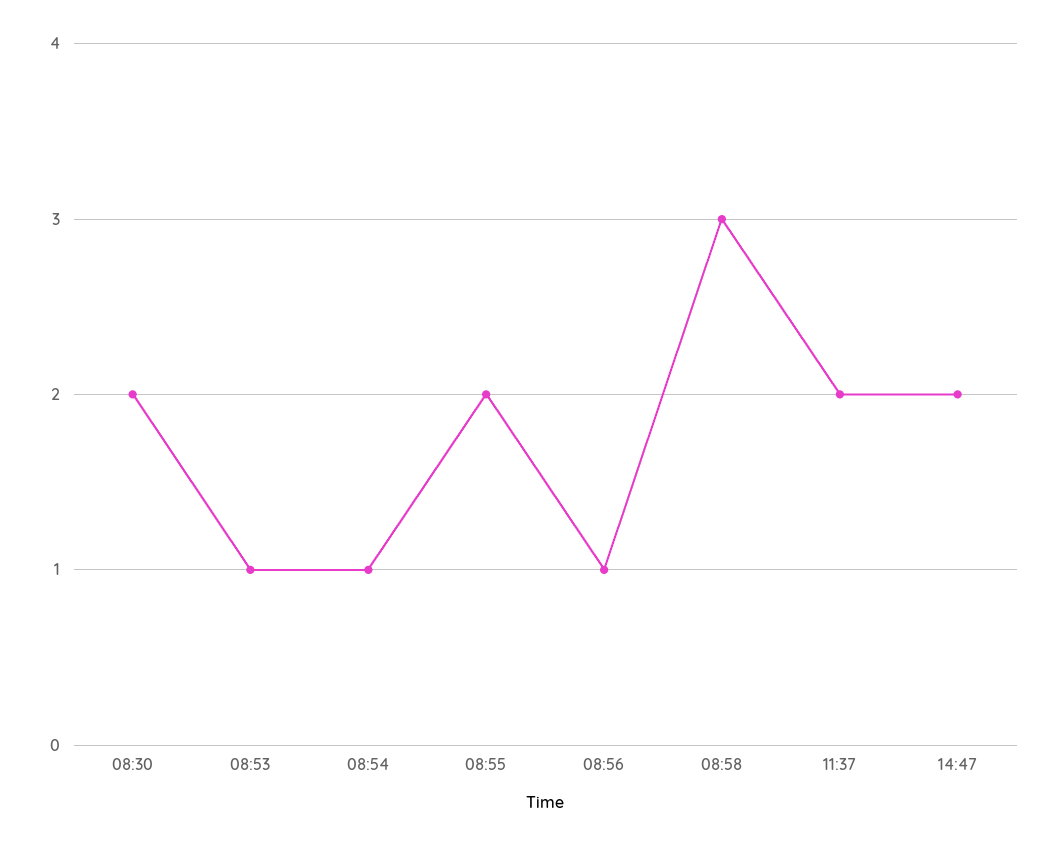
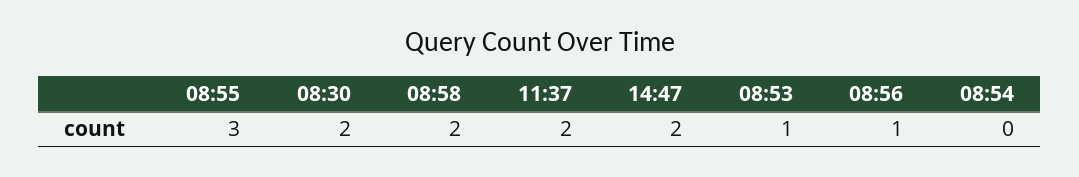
  {
    "08:30": 2,
    "08:53": 1,
-   "08:54": 1,
+   "08:54": 0,
-   "08:55": 2,
+   "08:55": 3,
    "08:56": 1,
-   "08:58": 3,
+   "08:58": 2,
    "11:37": 2,
    "14:47": 2
  }

